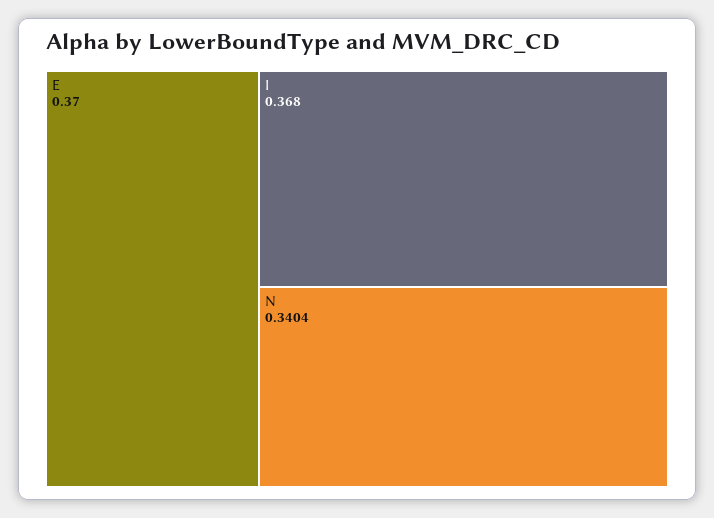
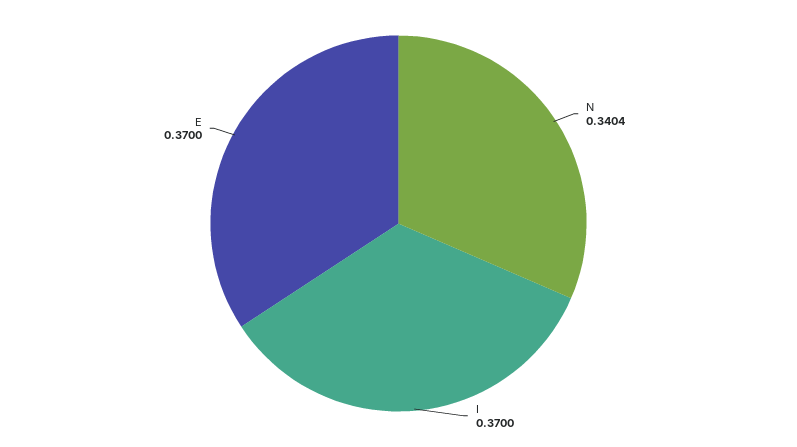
  {
    "E": 0.37,
-   "I": 0.368,
+   "I": 0.37,
    "N": 0.3404
  }

